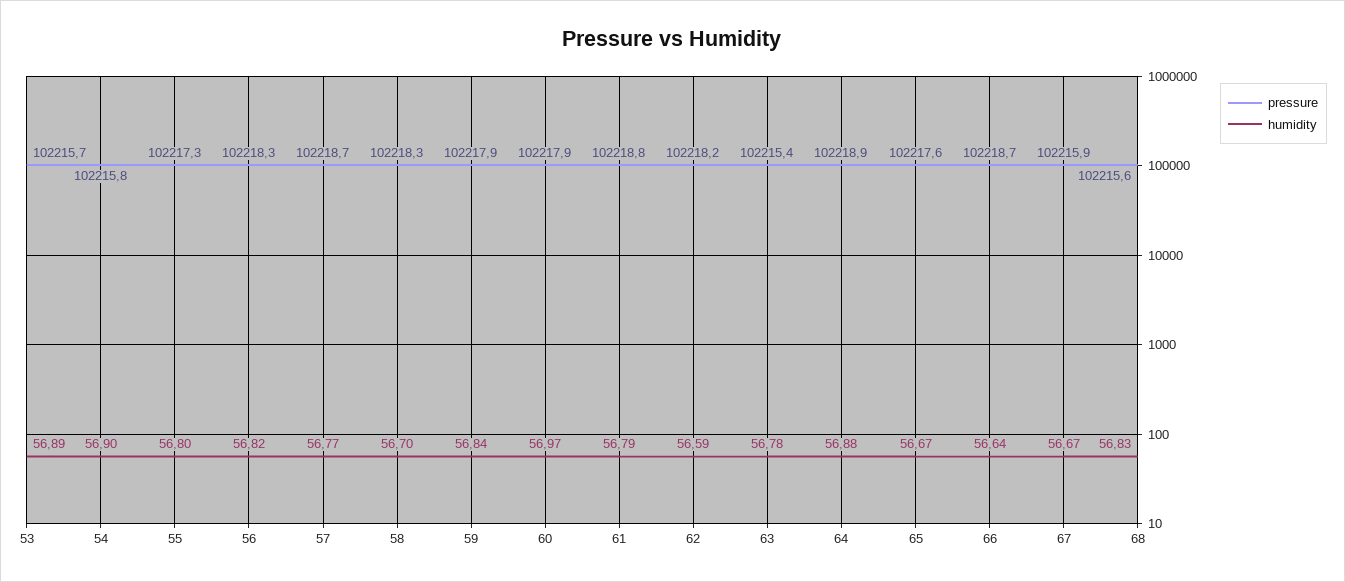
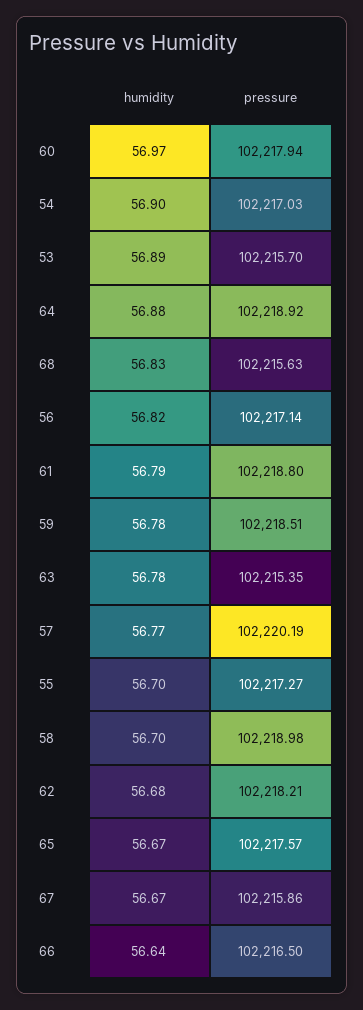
  {
    "pressure": {
      "53": 102215.7,
-     "54": 102215.8,
+     "54": 102217.03,
      "55": 102217.27,
-     "56": 102218.3,
+     "56": 102217.14,
-     "57": 102218.7,
+     "57": 102220.19,
-     "58": 102218.3,
+     "58": 102218.98,
-     "59": 102217.9,
+     "59": 102218.51,
      "60": 102217.94,
      "61": 102218.8,
      "62": 102218.21,
      "63": 102215.35,
      "64": 102218.92,
      "65": 102217.57,
-     "66": 102218.7,
+     "66": 102216.5,
      "67": 102215.86,
      "68": 102215.63
    },
    "humidity": {
      "53": 56.89,
      "54": 56.9,
-     "55": 56.8,
+     "55": 56.7,
      "56": 56.82,
      "57": 56.77,
      "58": 56.7,
-     "59": 56.84,
+     "59": 56.78,
      "60": 56.97,
      "61": 56.79,
-     "62": 56.59,
+     "62": 56.68,
      "63": 56.78,
      "64": 56.88,
      "65": 56.67,
      "66": 56.64,
      "67": 56.67,
      "68": 56.83
    }
  }

